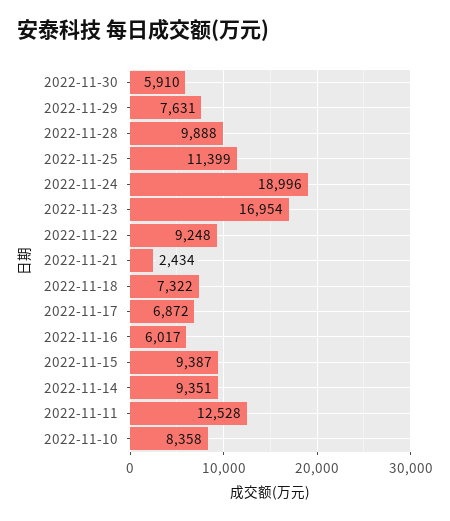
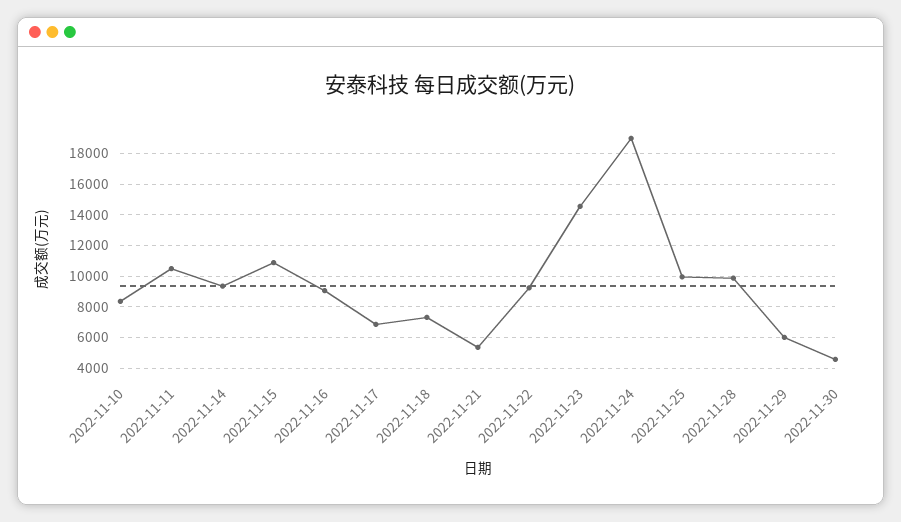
  {
-   "2022-11-30": 5910,
+   "2022-11-30": 4500,
-   "2022-11-29": 7631,
+   "2022-11-29": 6000,
    "2022-11-28": 9888,
-   "2022-11-25": 11399,
+   "2022-11-25": 10000,
    "2022-11-24": 18996,
-   "2022-11-23": 16954,
+   "2022-11-23": 14500,
    "2022-11-22": 9248,
-   "2022-11-21": 2434,
+   "2022-11-21": 5500,
    "2022-11-18": 7322,
    "2022-11-17": 6872,
-   "2022-11-16": 6017,
+   "2022-11-16": 9000,
-   "2022-11-15": 9387,
+   "2022-11-15": 11000,
    "2022-11-14": 9351,
-   "2022-11-11": 12528,
+   "2022-11-11": 10500,
    "2022-11-10": 8358
  }

